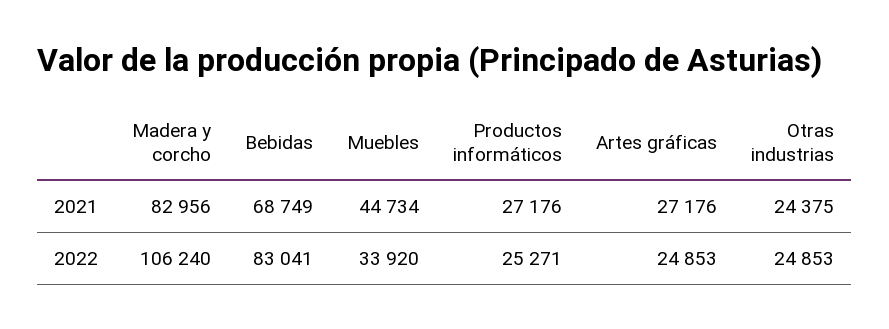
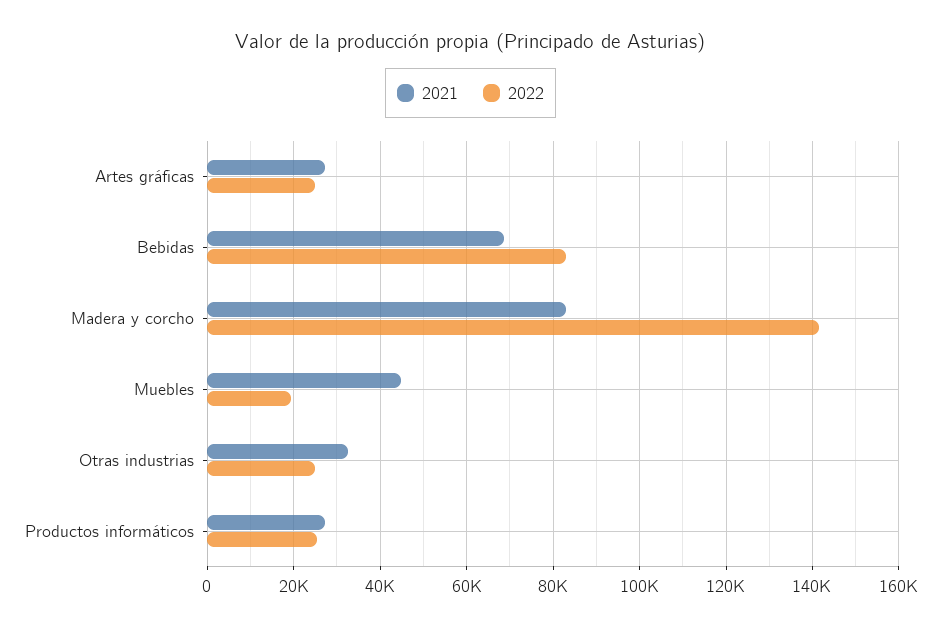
  {
    "2021": {
      "Madera y corcho": 82956,
      "Bebidas": 68749,
      "Muebles": 44734,
      "Productos informáticos": 27176,
      "Artes gráficas": 27176,
-     "Otras industrias": 24375
+     "Otras industrias": 32000
    },
    "2022": {
-     "Madera y corcho": 106240,
+     "Madera y corcho": 142000,
      "Bebidas": 83041,
-     "Muebles": 33920,
+     "Muebles": 20000,
      "Productos informáticos": 25271,
      "Artes gráficas": 24853,
      "Otras industrias": 24853
    }
  }

